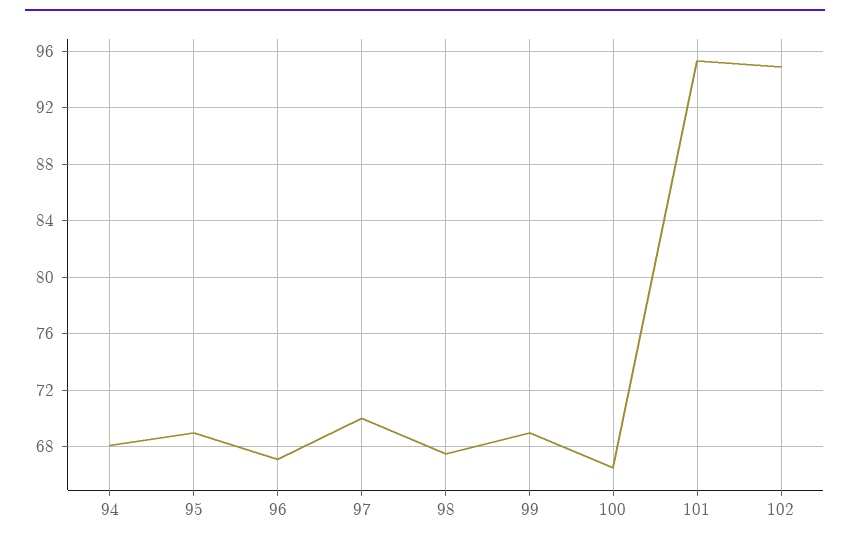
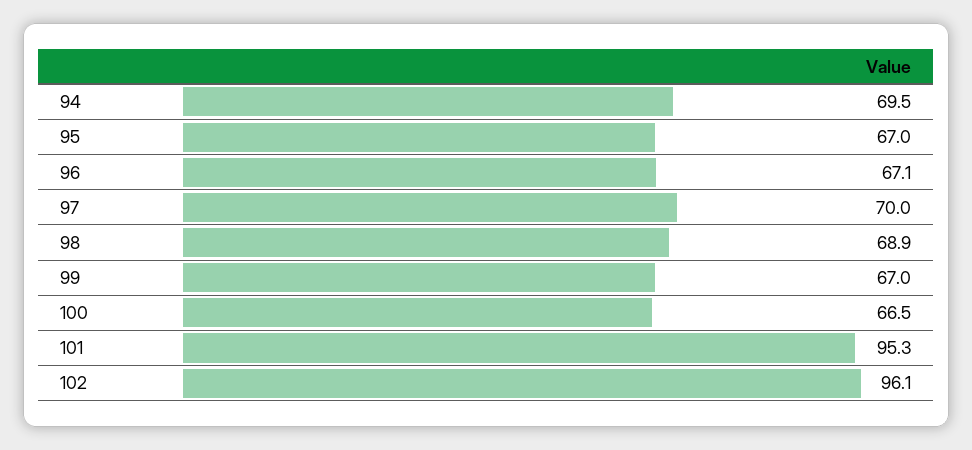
  {
-   "94": 68,
+   "94": 69.5,
-   "95": 69,
+   "95": 67,
    "96": 67.1,
    "97": 70,
-   "98": 67.5,
+   "98": 68.9,
-   "99": 69,
+   "99": 67,
    "100": 66.5,
    "101": 95.3,
-   "102": 95
+   "102": 96.1
  }

